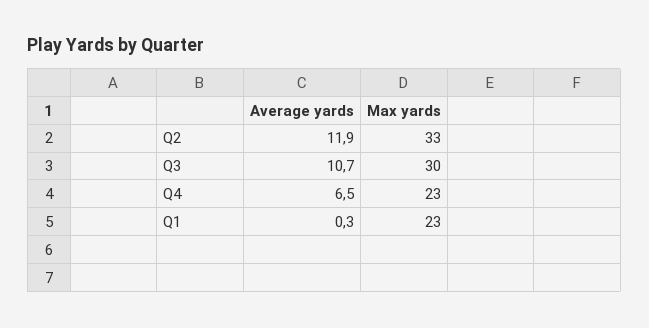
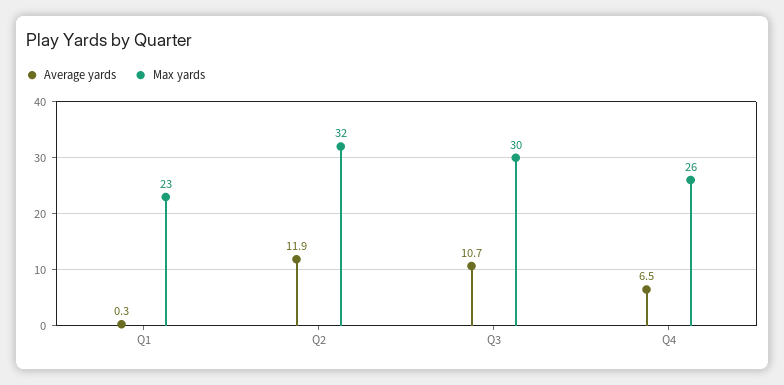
  {
    "Average yards": {
      "Q2": 11.9,
      "Q3": 10.7,
      "Q4": 6.5,
      "Q1": 0.3
    },
    "Max yards": {
-     "Q2": 33,
+     "Q2": 32,
      "Q3": 30,
-     "Q4": 23,
+     "Q4": 26,
      "Q1": 23
    }
  }

